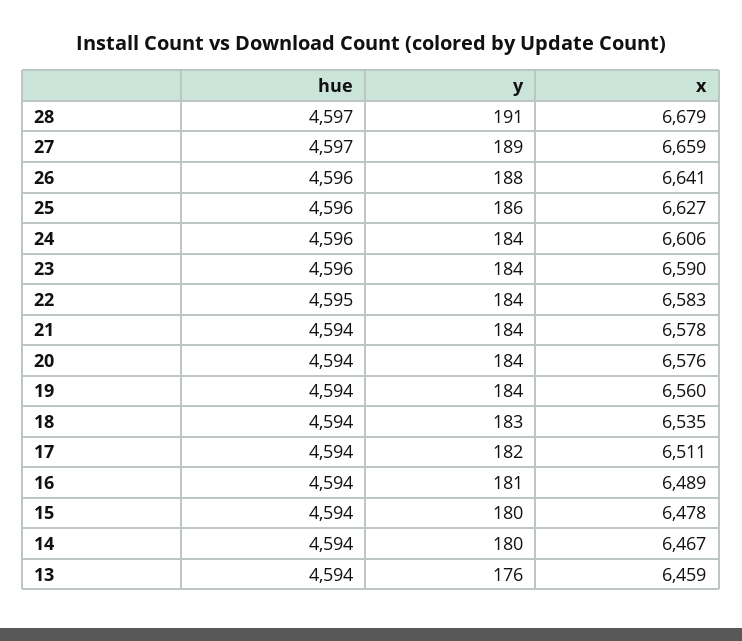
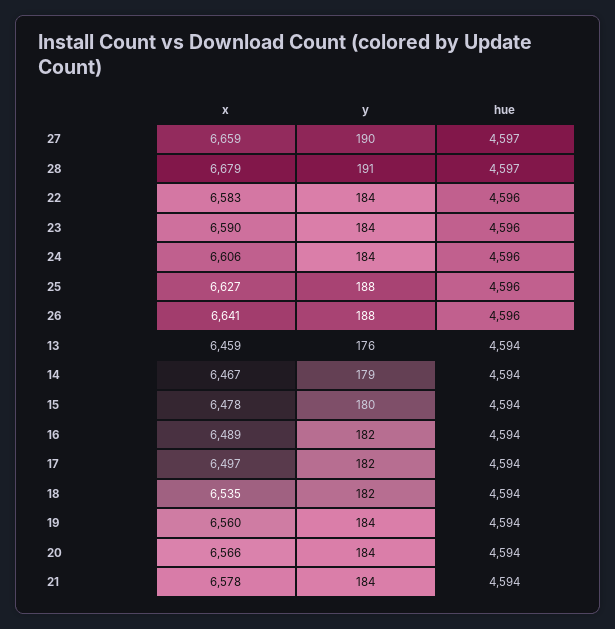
  {
    "hue": {
      "28": 4597,
      "27": 4597,
      "26": 4596,
      "25": 4596,
      "24": 4596,
      "23": 4596,
-     "22": 4595,
+     "22": 4596,
      "21": 4594,
      "20": 4594,
      "19": 4594,
      "18": 4594,
      "17": 4594,
      "16": 4594,
      "15": 4594,
      "14": 4594,
      "13": 4594
    },
    "y": {
      "28": 191,
-     "27": 189,
+     "27": 190,
      "26": 188,
-     "25": 186,
+     "25": 188,
      "24": 184,
      "23": 184,
      "22": 184,
      "21": 184,
      "20": 184,
      "19": 184,
-     "18": 183,
+     "18": 182,
      "17": 182,
-     "16": 181,
+     "16": 182,
      "15": 180,
-     "14": 180,
+     "14": 179,
      "13": 176
    },
    "x": {
      "28": 6679,
      "27": 6659,
      "26": 6641,
      "25": 6627,
      "24": 6606,
      "23": 6590,
      "22": 6583,
      "21": 6578,
-     "20": 6576,
+     "20": 6566,
      "19": 6560,
      "18": 6535,
-     "17": 6511,
+     "17": 6497,
      "16": 6489,
      "15": 6478,
      "14": 6467,
      "13": 6459
    }
  }

